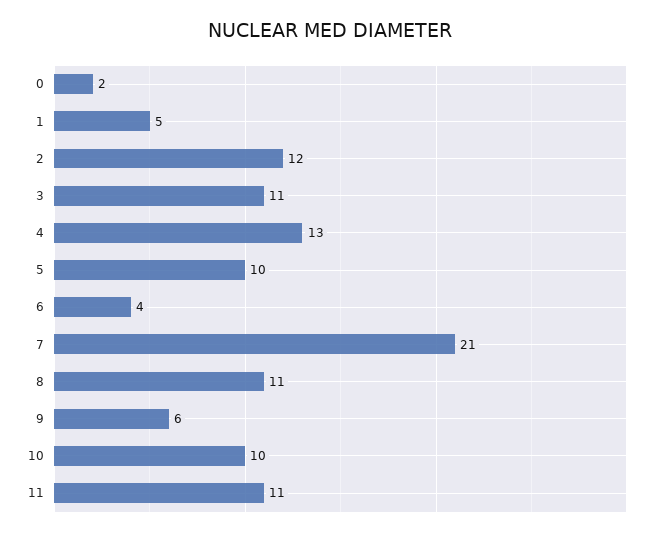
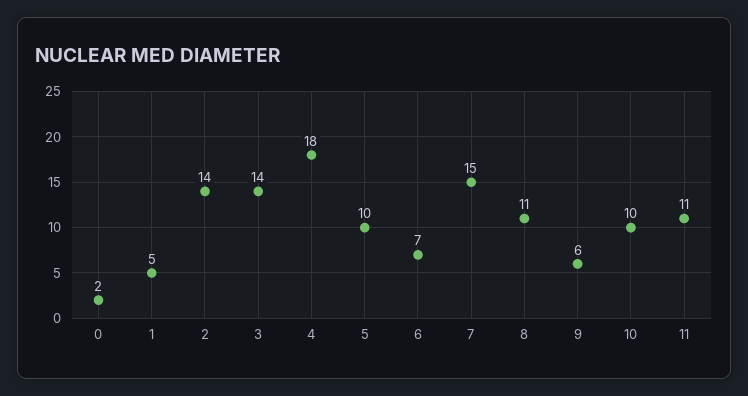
  {
    "0": 2,
    "1": 5,
-   "2": 12,
+   "2": 14,
-   "3": 11,
+   "3": 14,
-   "4": 13,
+   "4": 18,
    "5": 10,
-   "6": 4,
+   "6": 7,
-   "7": 21,
+   "7": 15,
    "8": 11,
    "9": 6,
    "10": 10,
    "11": 11
  }

